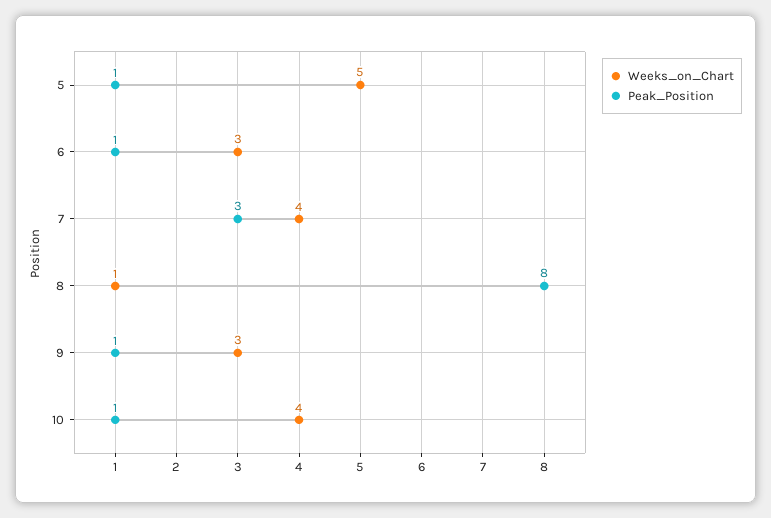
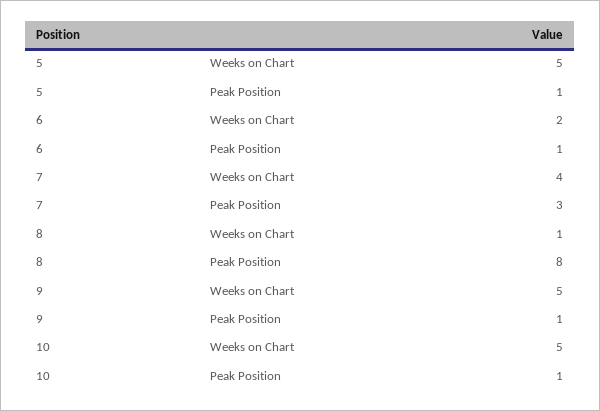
  {
    "Weeks_on_Chart": {
      "5": 5,
-     "6": 3,
+     "6": 2,
      "7": 4,
      "8": 1,
-     "9": 3,
+     "9": 5,
-     "10": 4
+     "10": 5
    },
    "Peak_Position": {
      "5": 1,
      "6": 1,
      "7": 3,
      "8": 8,
      "9": 1,
      "10": 1
    }
  }

